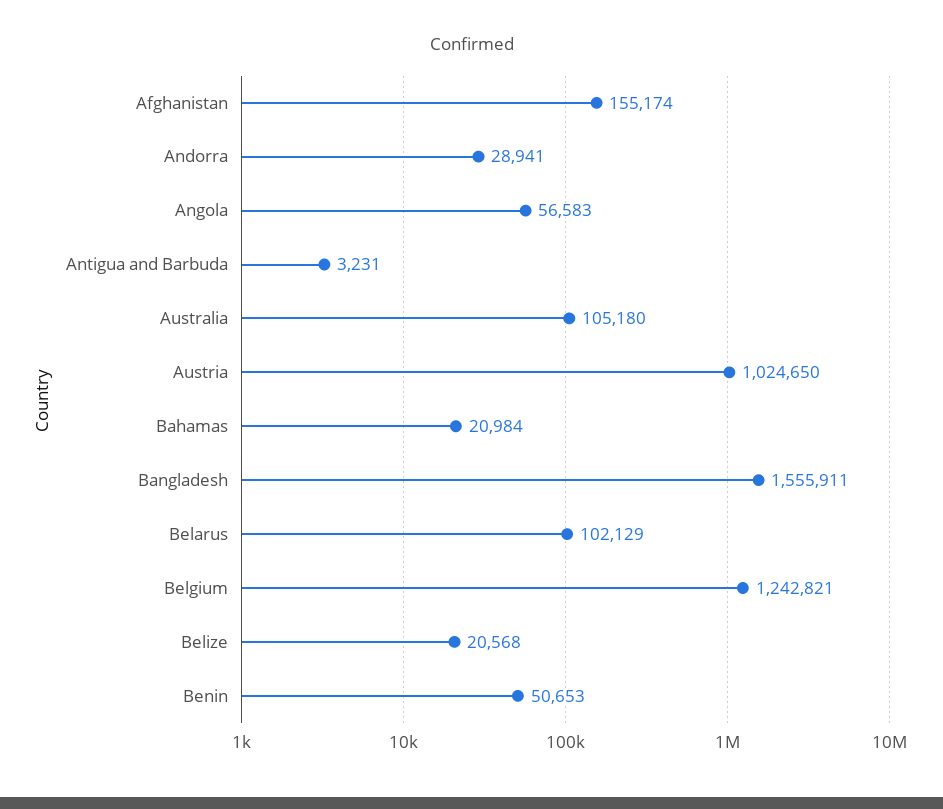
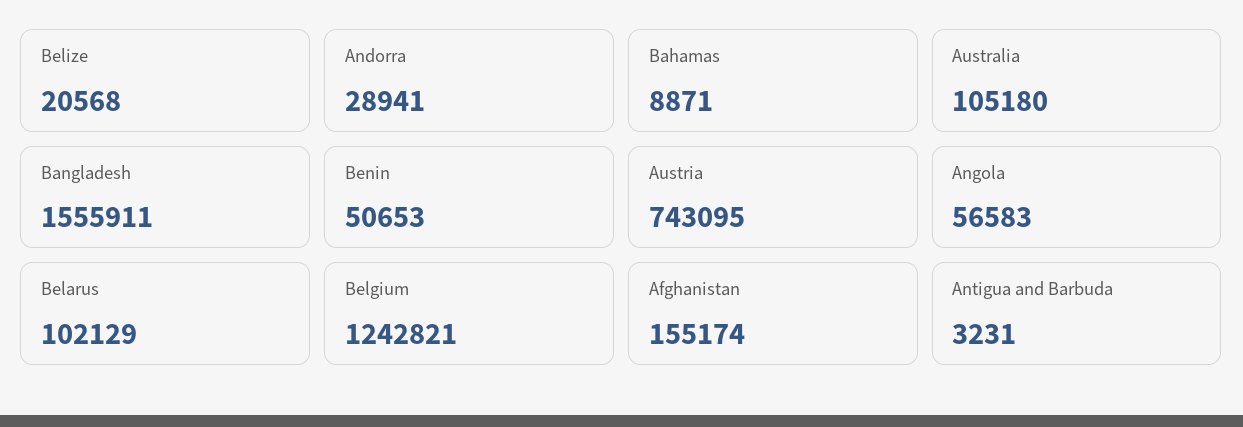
  {
    "Afghanistan": 155174,
    "Andorra": 28941,
    "Angola": 56583,
    "Antigua and Barbuda": 3231,
    "Australia": 105180,
-   "Austria": 1024650,
+   "Austria": 743095,
-   "Bahamas": 20984,
+   "Bahamas": 8871,
    "Bangladesh": 1555911,
    "Belarus": 102129,
    "Belgium": 1242821,
    "Belize": 20568,
    "Benin": 50653
  }

